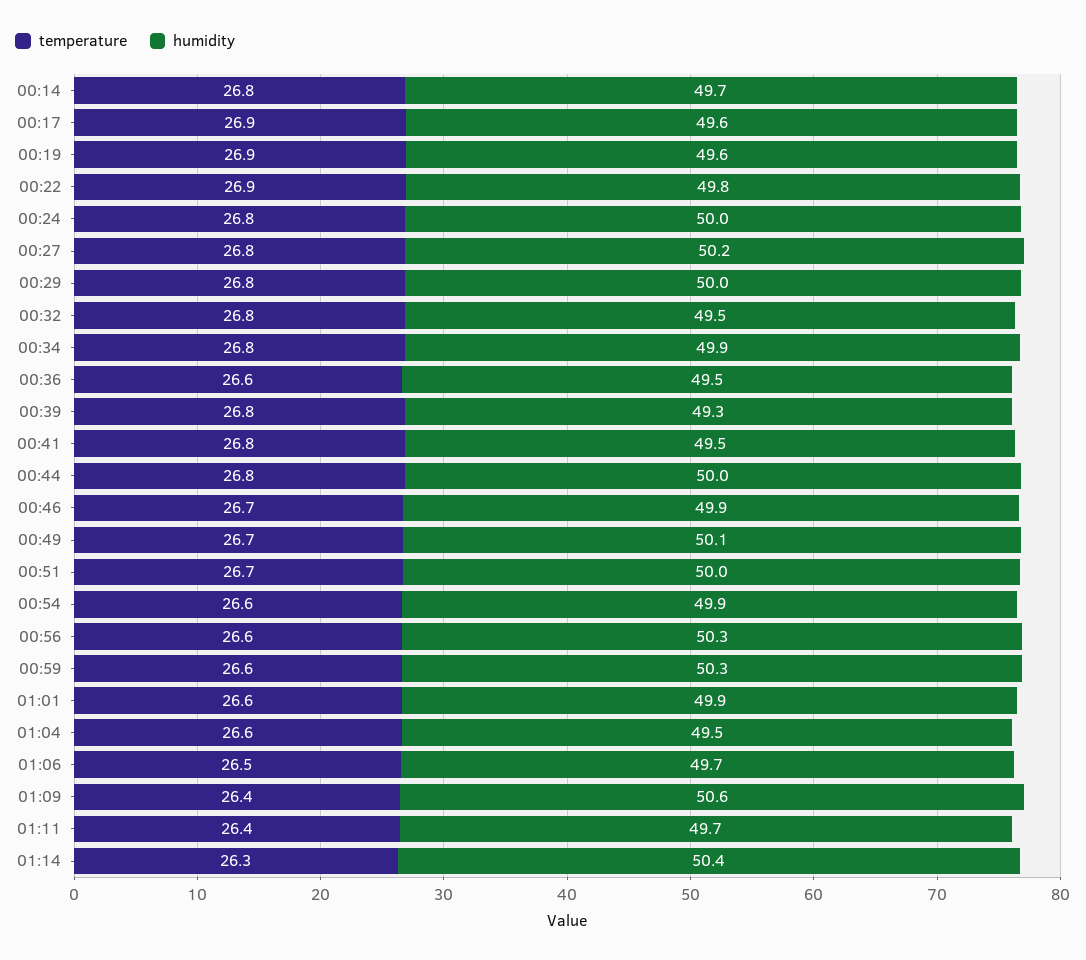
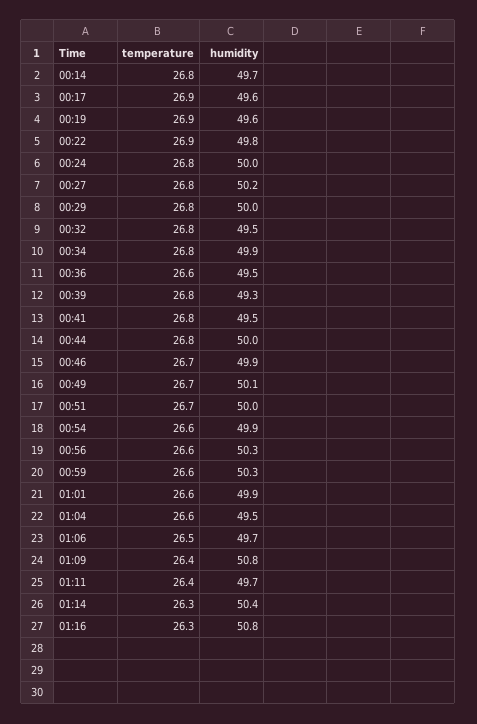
  {
    "temperature": {
      "00:14": 26.8,
      "00:17": 26.9,
      "00:19": 26.9,
      "00:22": 26.9,
      "00:24": 26.8,
      "00:27": 26.8,
      "00:29": 26.8,
      "00:32": 26.8,
      "00:34": 26.8,
      "00:36": 26.6,
      "00:39": 26.8,
      "00:41": 26.8,
      "00:44": 26.8,
      "00:46": 26.7,
      "00:49": 26.7,
      "00:51": 26.7,
      "00:54": 26.6,
      "00:56": 26.6,
      "00:59": 26.6,
      "01:01": 26.6,
      "01:04": 26.6,
      "01:06": 26.5,
      "01:09": 26.4,
      "01:11": 26.4,
-     "01:14": 26.3
+     "01:14": 26.3,
+     "01:16": 26.3
    },
    "humidity": {
      "00:14": 49.7,
      "00:17": 49.6,
      "00:19": 49.6,
      "00:22": 49.8,
      "00:24": 50,
      "00:27": 50.2,
      "00:29": 50,
      "00:32": 49.5,
      "00:34": 49.9,
      "00:36": 49.5,
      "00:39": 49.3,
      "00:41": 49.5,
      "00:44": 50,
      "00:46": 49.9,
      "00:49": 50.1,
      "00:51": 50,
      "00:54": 49.9,
      "00:56": 50.3,
      "00:59": 50.3,
      "01:01": 49.9,
      "01:04": 49.5,
      "01:06": 49.7,
-     "01:09": 50.6,
+     "01:09": 50.8,
      "01:11": 49.7,
-     "01:14": 50.4
+     "01:14": 50.4,
+     "01:16": 50.8
    }
  }

